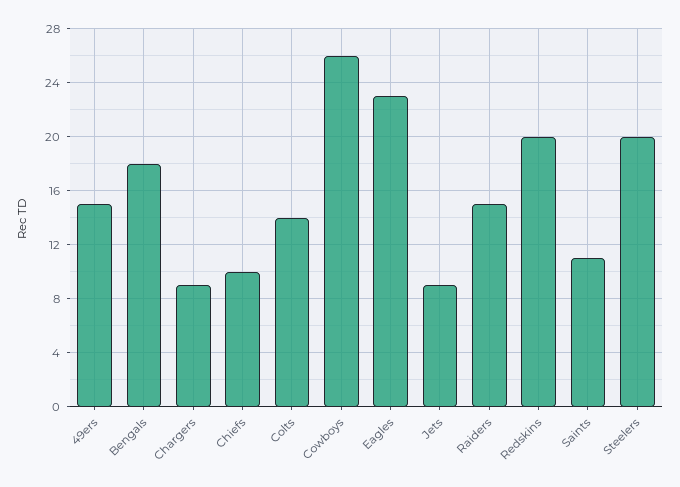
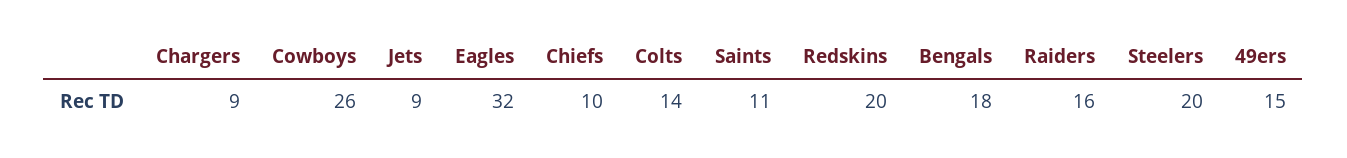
  {
    "49ers": 15,
    "Bengals": 18,
    "Chargers": 9,
    "Chiefs": 10,
    "Colts": 14,
    "Cowboys": 26,
-   "Eagles": 23,
+   "Eagles": 32,
    "Jets": 9,
-   "Raiders": 15,
+   "Raiders": 16,
    "Redskins": 20,
    "Saints": 11,
    "Steelers": 20
  }

